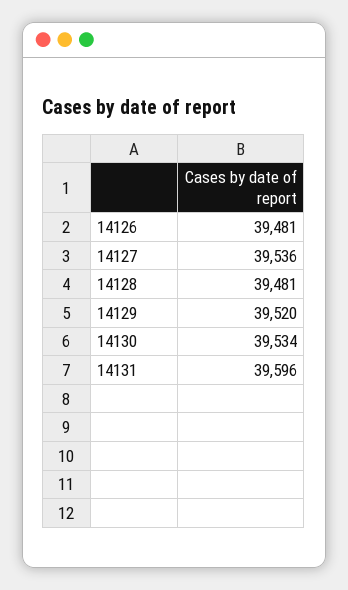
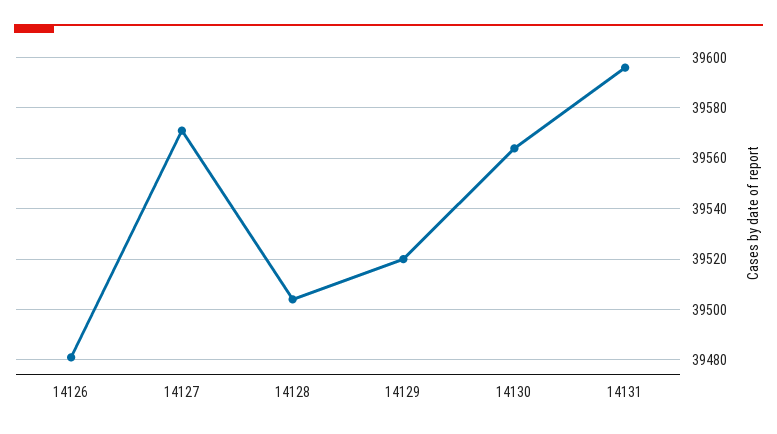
  {
    "14126": 39481,
-   "14127": 39536,
+   "14127": 39570,
-   "14128": 39481,
+   "14128": 39505,
    "14129": 39520,
-   "14130": 39534,
+   "14130": 39565,
    "14131": 39596
  }

